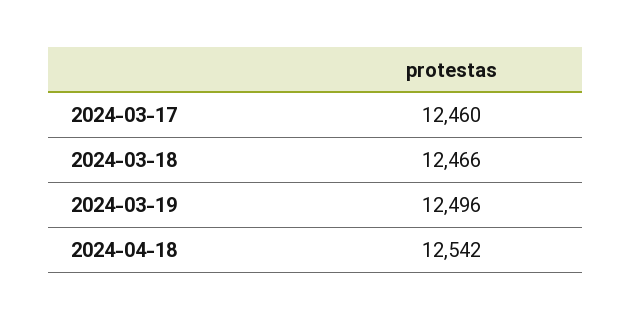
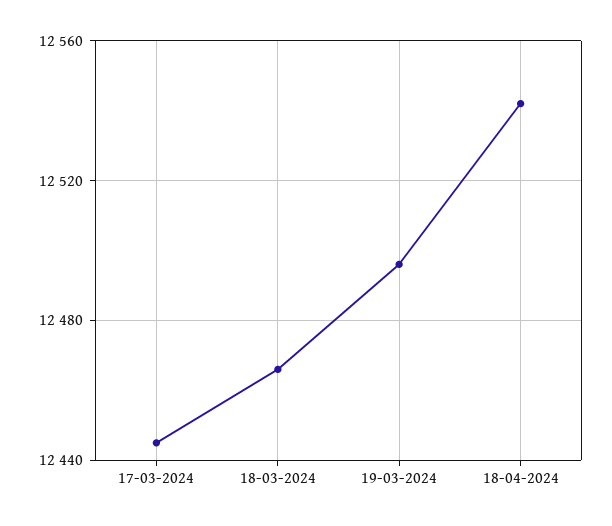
  {
-   "2024-03-17": 12460,
+   "2024-03-17": 12445,
    "2024-03-18": 12466,
    "2024-03-19": 12496,
    "2024-04-18": 12542
  }

